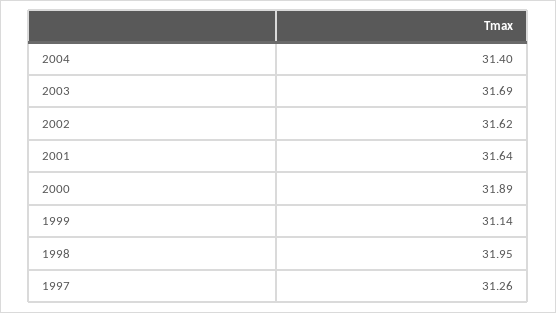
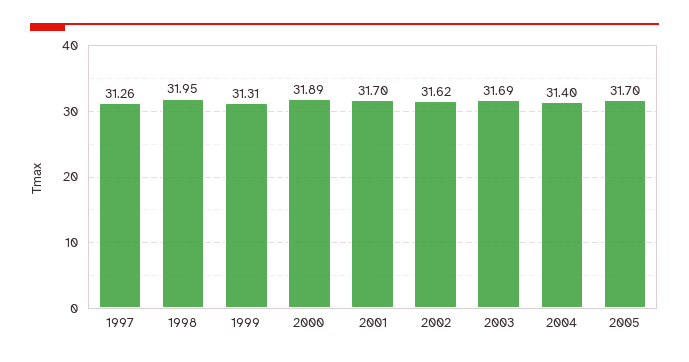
  {
    "2004": 31.4,
    "2003": 31.69,
    "2002": 31.62,
-   "2001": 31.64,
+   "2001": 31.7,
    "2000": 31.89,
-   "1999": 31.14,
+   "1999": 31.31,
    "1998": 31.95,
-   "1997": 31.26
+   "1997": 31.26,
+   "2005": 31.7
  }

